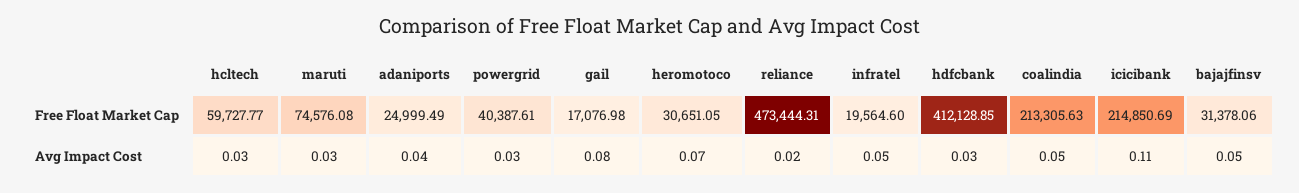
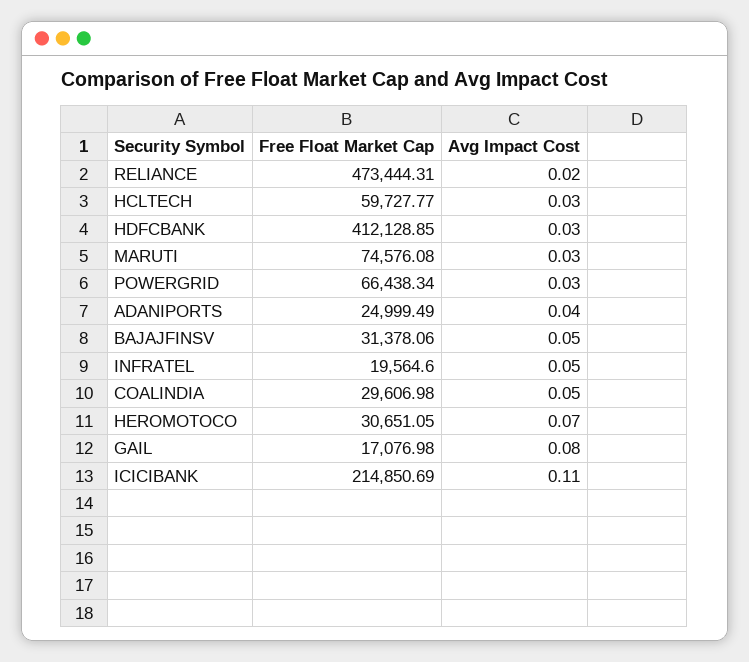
  {
    "hcltech": {
      "Free Float Market Cap": 59727.77,
      "Avg Impact Cost": 0.03
    },
    "maruti": {
      "Free Float Market Cap": 74576.08,
      "Avg Impact Cost": 0.03
    },
    "adaniports": {
      "Free Float Market Cap": 24999.49,
      "Avg Impact Cost": 0.04
    },
    "powergrid": {
-     "Free Float Market Cap": 40387.61,
+     "Free Float Market Cap": 66438.34,
      "Avg Impact Cost": 0.03
    },
    "gail": {
      "Free Float Market Cap": 17076.98,
      "Avg Impact Cost": 0.08
    },
    "heromotoco": {
      "Free Float Market Cap": 30651.05,
      "Avg Impact Cost": 0.07
    },
    "reliance": {
      "Free Float Market Cap": 473444.31,
      "Avg Impact Cost": 0.02
    },
    "infratel": {
      "Free Float Market Cap": 19564.6,
      "Avg Impact Cost": 0.05
    },
    "hdfcbank": {
      "Free Float Market Cap": 412128.85,
      "Avg Impact Cost": 0.03
    },
    "coalindia": {
-     "Free Float Market Cap": 213305.63,
+     "Free Float Market Cap": 29606.98,
      "Avg Impact Cost": 0.05
    },
    "icicibank": {
      "Free Float Market Cap": 214850.69,
      "Avg Impact Cost": 0.11
    },
    "bajajfinsv": {
      "Free Float Market Cap": 31378.06,
      "Avg Impact Cost": 0.05
    }
  }

